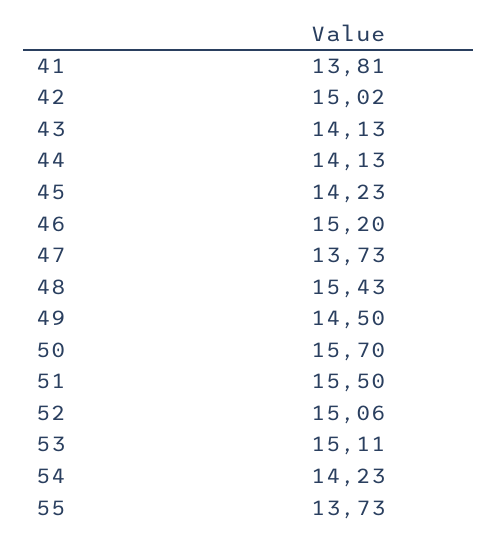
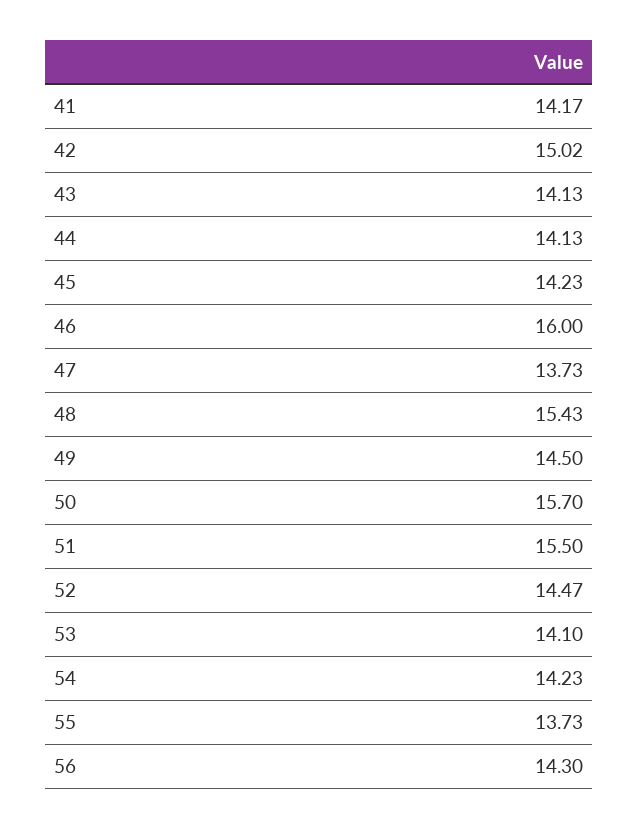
  {
-   "41": 13.81,
+   "41": 14.17,
    "42": 15.02,
    "43": 14.13,
    "44": 14.13,
    "45": 14.23,
-   "46": 15.2,
+   "46": 16,
    "47": 13.73,
    "48": 15.43,
    "49": 14.5,
    "50": 15.7,
    "51": 15.5,
-   "52": 15.06,
+   "52": 14.47,
-   "53": 15.11,
+   "53": 14.1,
    "54": 14.23,
-   "55": 13.73
+   "55": 13.73,
+   "56": 14.3
  }

